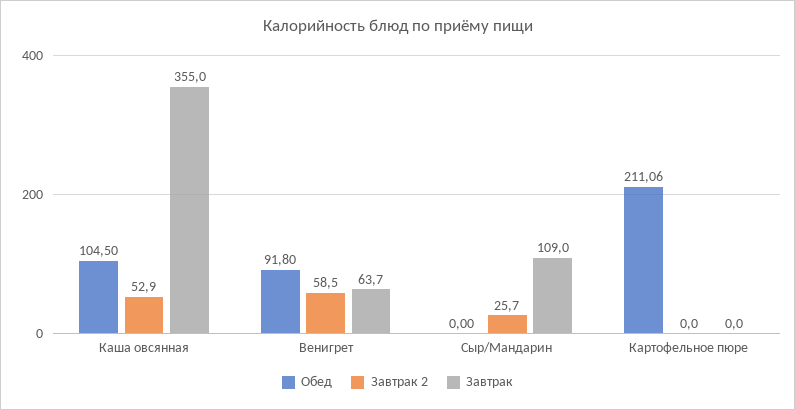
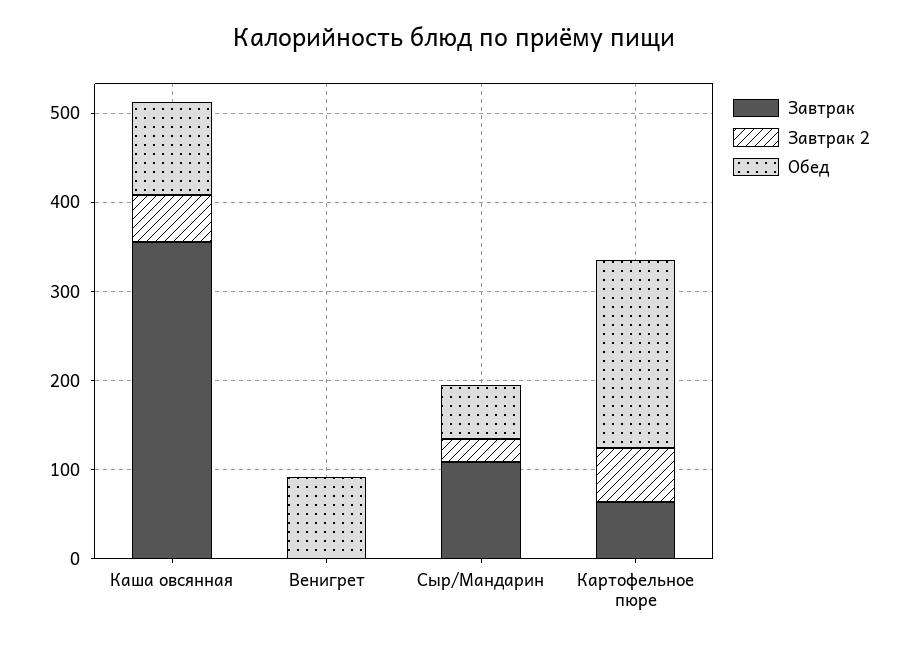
  {
    "Обед": {
      "Каша овсянная": 104.5,
      "Венигрет": 91.8,
-     "Сыр/Мандарин": 0,
+     "Сыр/Мандарин": 60,
      "Картофельное пюре": 211.06
    },
    "Завтрак 2": {
      "Каша овсянная": 52.9,
-     "Венигрет": 58.5,
+     "Венигрет": 0,
      "Сыр/Мандарин": 25.7,
-     "Картофельное пюре": 0
+     "Картофельное пюре": 60
    },
    "Завтрак": {
      "Каша овсянная": 355,
-     "Венигрет": 63.7,
+     "Венигрет": 0,
      "Сыр/Мандарин": 109,
-     "Картофельное пюре": 0
+     "Картофельное пюре": 60
    }
  }

